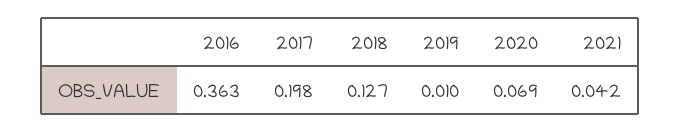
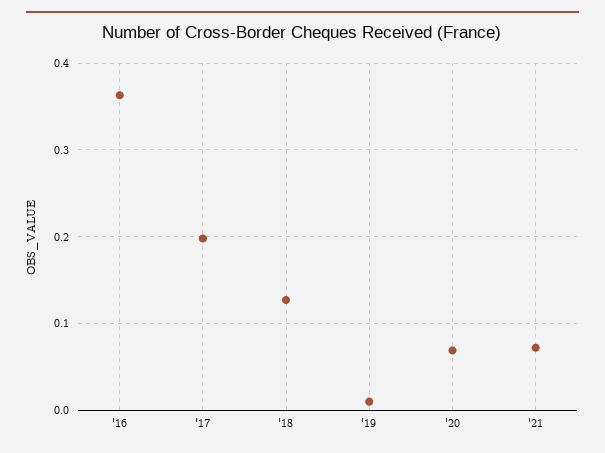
  {
    "2016": 0.363,
    "2017": 0.198,
    "2018": 0.127,
    "2019": 0.01,
    "2020": 0.069,
-   "2021": 0.042
+   "2021": 0.07
  }

